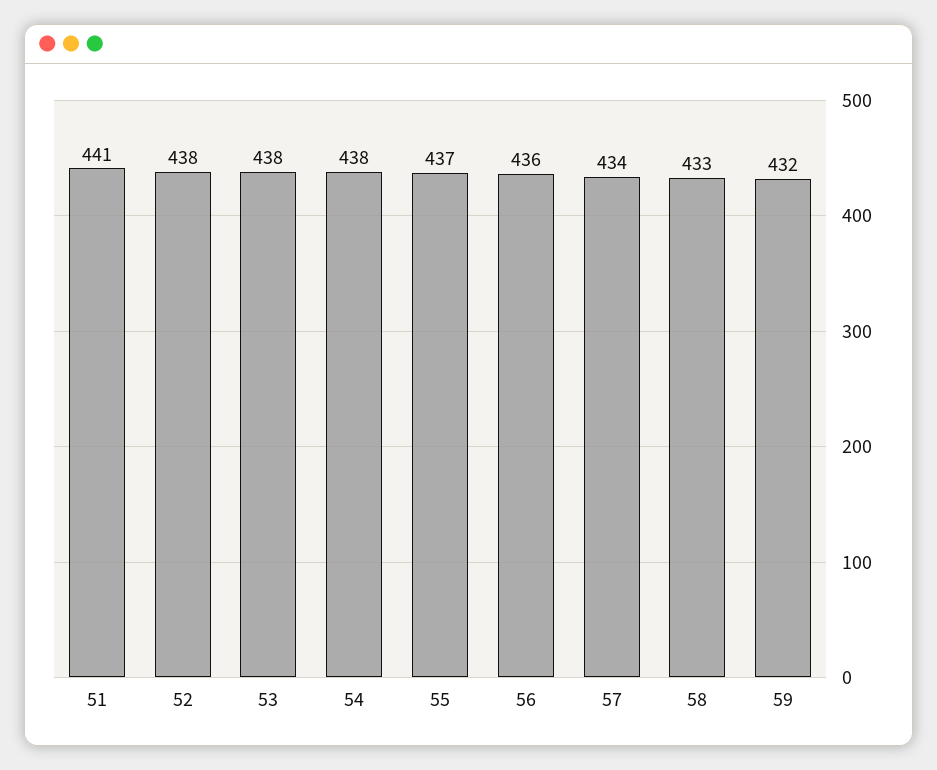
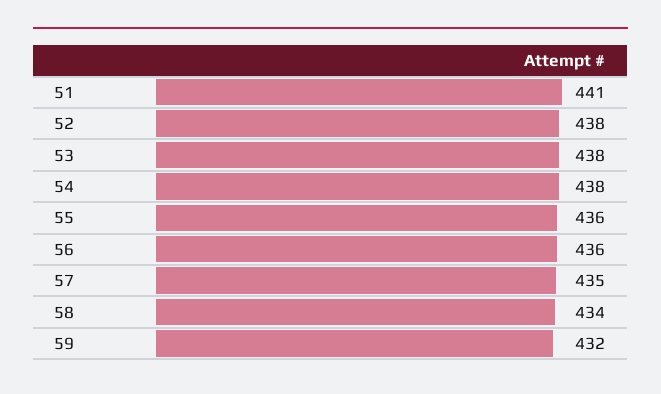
  {
    "51": 441,
    "52": 438,
    "53": 438,
    "54": 438,
-   "55": 437,
+   "55": 436,
    "56": 436,
-   "57": 434,
+   "57": 435,
-   "58": 433,
+   "58": 434,
    "59": 432
  }

